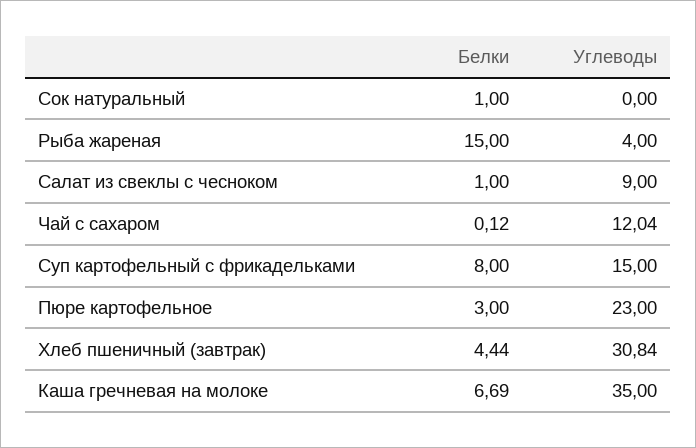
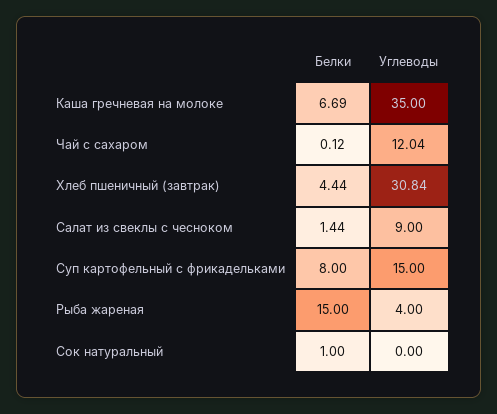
  {
    "Белки": {
      "Сок натуральный": 1,
      "Рыба жареная": 15,
-     "Салат из свеклы с чесноком": 1,
+     "Салат из свеклы с чесноком": 1.44,
      "Чай с сахаром": 0.12,
      "Суп картофельный с фрикадельками": 8,
-     "Пюре картофельное": 3,
      "Хлеб пшеничный (завтрак)": 4.44,
      "Каша гречневая на молоке": 6.69
    },
    "Углеводы": {
      "Сок натуральный": 0,
      "Рыба жареная": 4,
      "Салат из свеклы с чесноком": 9,
      "Чай с сахаром": 12.04,
      "Суп картофельный с фрикадельками": 15,
-     "Пюре картофельное": 23,
      "Хлеб пшеничный (завтрак)": 30.84,
      "Каша гречневая на молоке": 35
    }
  }

